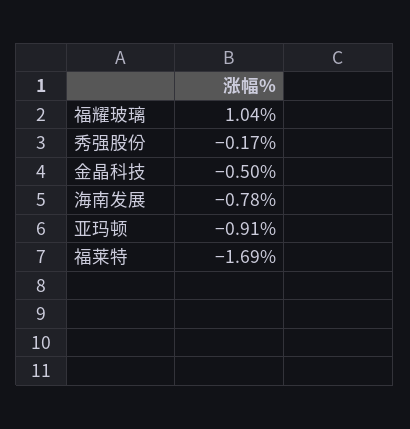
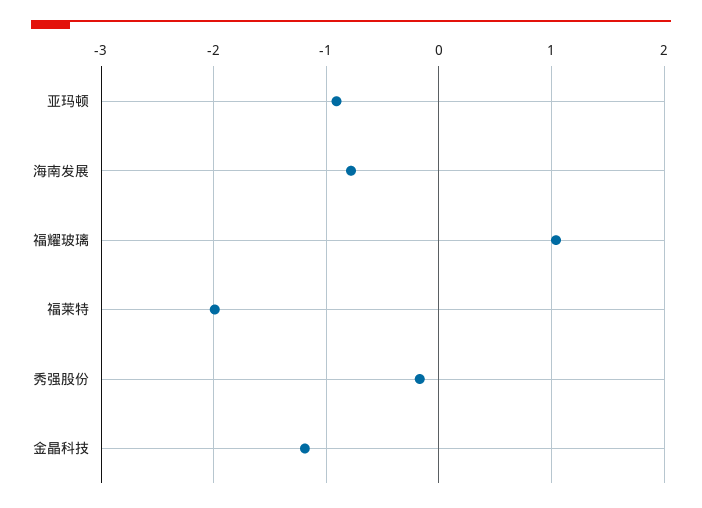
  {
    "福耀玻璃": 1.04,
    "秀强股份": -0.17,
-   "金晶科技": -0.5,
+   "金晶科技": -1.2,
    "海南发展": -0.78,
    "亚玛顿": -0.91,
-   "福莱特": -1.69
+   "福莱特": -2
  }

